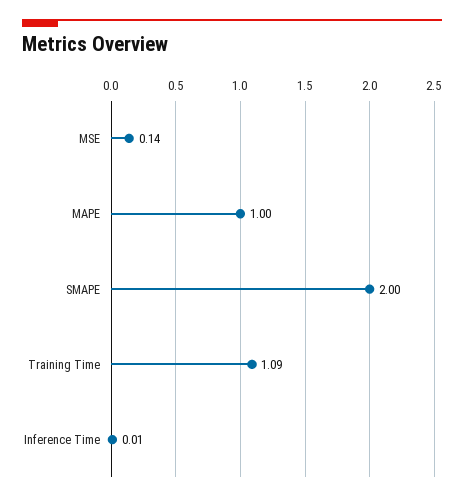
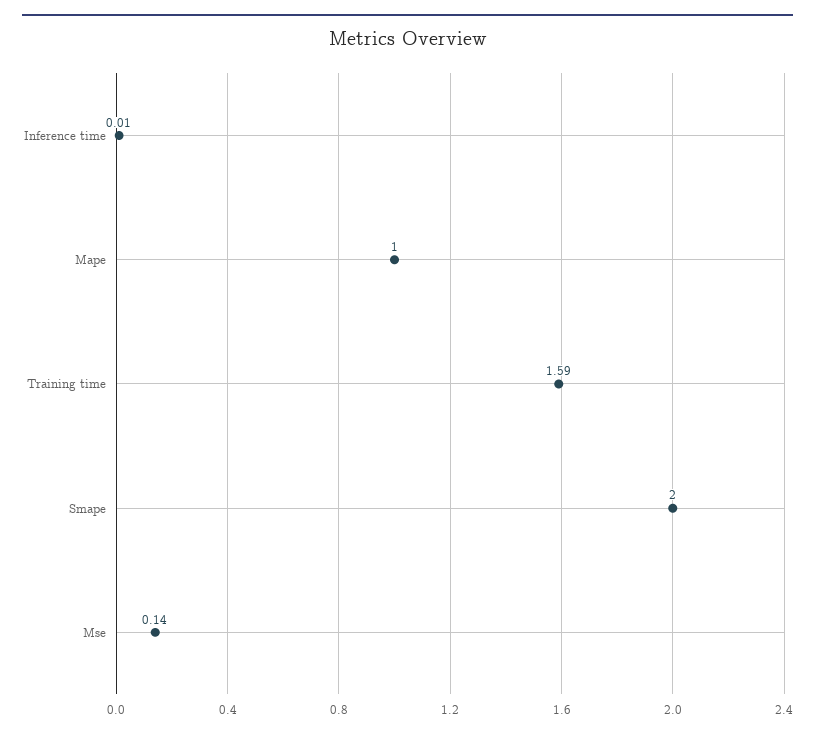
  {
    "MSE": 0.14,
    "MAPE": 1,
    "SMAPE": 2,
-   "Training Time": 1.09,
+   "Training Time": 1.59,
    "Inference Time": 0.01
  }

